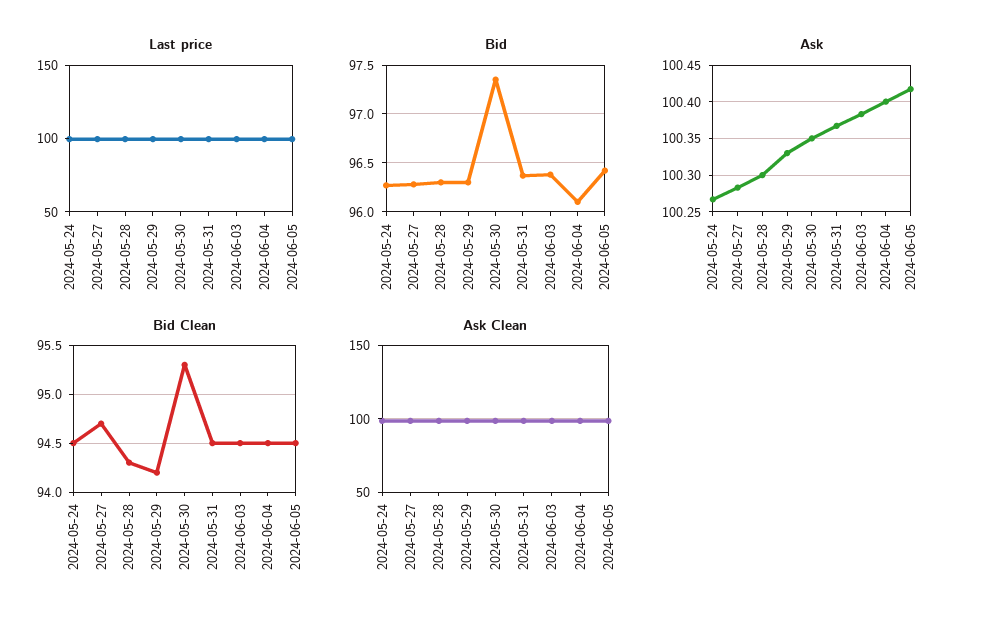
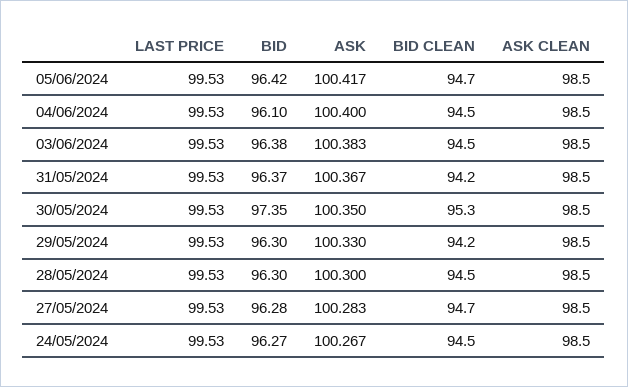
  {
    "Last price": {
      "2024-05-24": 99.53,
      "2024-05-27": 99.53,
      "2024-05-28": 99.53,
      "2024-05-29": 99.53,
      "2024-05-30": 99.53,
      "2024-05-31": 99.53,
      "2024-06-03": 99.53,
      "2024-06-04": 99.53,
      "2024-06-05": 99.53
    },
    "Bid": {
      "2024-05-24": 96.27,
      "2024-05-27": 96.28,
      "2024-05-28": 96.3,
      "2024-05-29": 96.3,
      "2024-05-30": 97.35,
      "2024-05-31": 96.37,
      "2024-06-03": 96.38,
      "2024-06-04": 96.1,
      "2024-06-05": 96.42
    },
    "Ask": {
      "2024-05-24": 100.267,
      "2024-05-27": 100.283,
      "2024-05-28": 100.3,
      "2024-05-29": 100.33,
      "2024-05-30": 100.35,
      "2024-05-31": 100.367,
      "2024-06-03": 100.383,
      "2024-06-04": 100.4,
      "2024-06-05": 100.417
    },
    "Bid Clean": {
      "2024-05-24": 94.5,
      "2024-05-27": 94.7,
-     "2024-05-28": 94.3,
+     "2024-05-28": 94.5,
      "2024-05-29": 94.2,
      "2024-05-30": 95.3,
-     "2024-05-31": 94.5,
+     "2024-05-31": 94.2,
      "2024-06-03": 94.5,
      "2024-06-04": 94.5,
-     "2024-06-05": 94.5
+     "2024-06-05": 94.7
    },
    "Ask Clean": {
      "2024-05-24": 98.5,
      "2024-05-27": 98.5,
      "2024-05-28": 98.5,
      "2024-05-29": 98.5,
      "2024-05-30": 98.5,
      "2024-05-31": 98.5,
      "2024-06-03": 98.5,
      "2024-06-04": 98.5,
      "2024-06-05": 98.5
    }
  }

